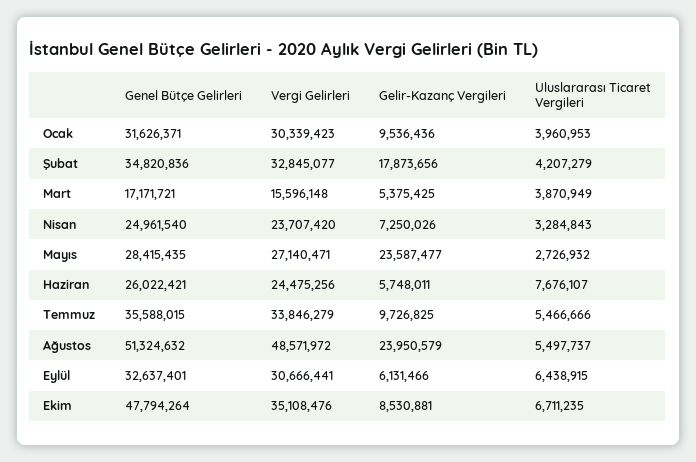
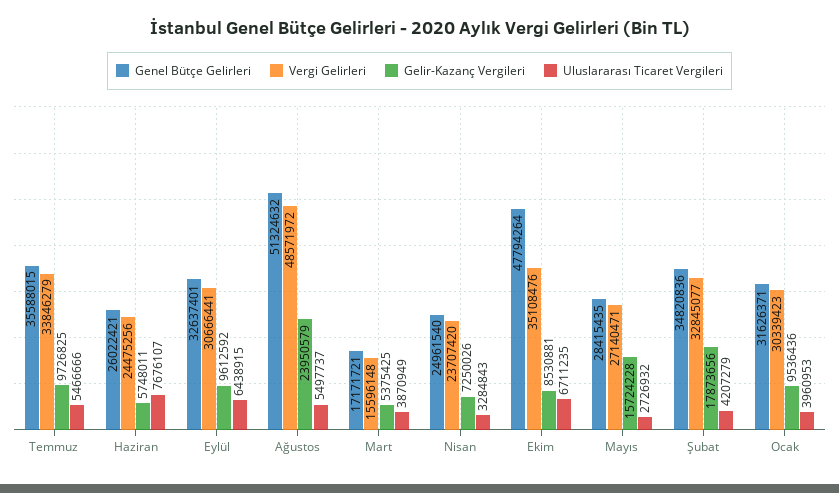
  {
    "Genel Bütçe Gelirleri": {
      "Ocak": 31626371,
      "Şubat": 34820836,
      "Mart": 17171721,
      "Nisan": 24961540,
      "Mayıs": 28415435,
      "Haziran": 26022421,
      "Temmuz": 35588015,
      "Ağustos": 51324632,
      "Eylül": 32637401,
      "Ekim": 47794264
    },
    "Vergi Gelirleri": {
      "Ocak": 30339423,
      "Şubat": 32845077,
      "Mart": 15596148,
      "Nisan": 23707420,
      "Mayıs": 27140471,
      "Haziran": 24475256,
      "Temmuz": 33846279,
      "Ağustos": 48571972,
      "Eylül": 30666441,
      "Ekim": 35108476
    },
    "Gelir-Kazanç Vergileri": {
      "Ocak": 9536436,
      "Şubat": 17873656,
      "Mart": 5375425,
      "Nisan": 7250026,
-     "Mayıs": 23587477,
+     "Mayıs": 15724228,
      "Haziran": 5748011,
      "Temmuz": 9726825,
      "Ağustos": 23950579,
-     "Eylül": 6131466,
+     "Eylül": 9612592,
      "Ekim": 8530881
    },
    "Uluslararası Ticaret Vergileri": {
      "Ocak": 3960953,
      "Şubat": 4207279,
      "Mart": 3870949,
      "Nisan": 3284843,
      "Mayıs": 2726932,
      "Haziran": 7676107,
      "Temmuz": 5466666,
      "Ağustos": 5497737,
      "Eylül": 6438915,
      "Ekim": 6711235
    }
  }

